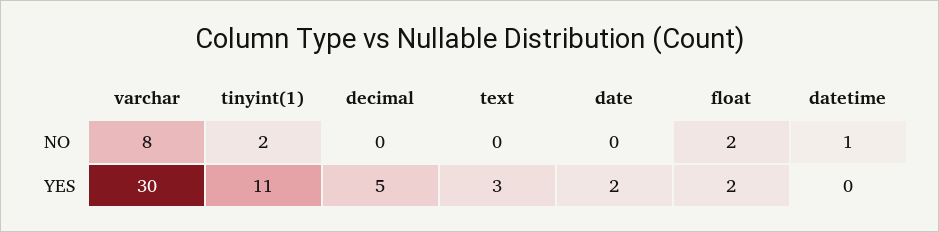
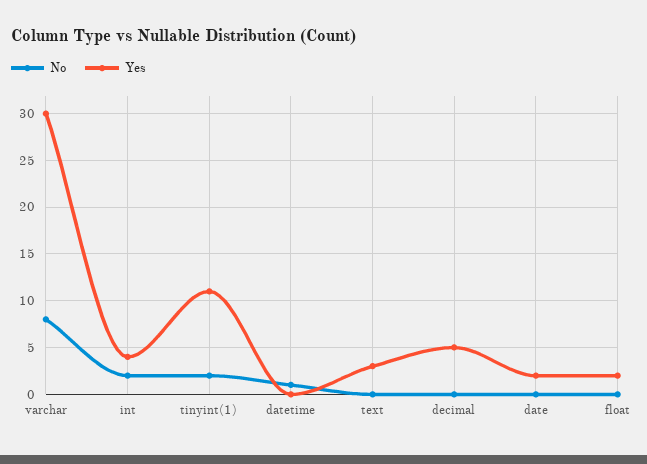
  {
    "NO": {
      "varchar": 8,
      "tinyint(1)": 2,
      "decimal": 0,
      "text": 0,
      "date": 0,
-     "float": 2,
+     "float": 0,
-     "datetime": 1
+     "datetime": 1,
+     "int": 2
    },
    "YES": {
      "varchar": 30,
      "tinyint(1)": 11,
      "decimal": 5,
      "text": 3,
      "date": 2,
      "float": 2,
-     "datetime": 0
+     "datetime": 0,
+     "int": 4
    }
  }

